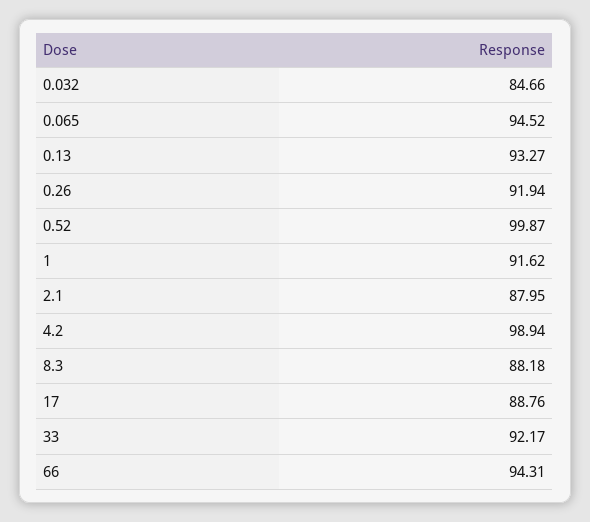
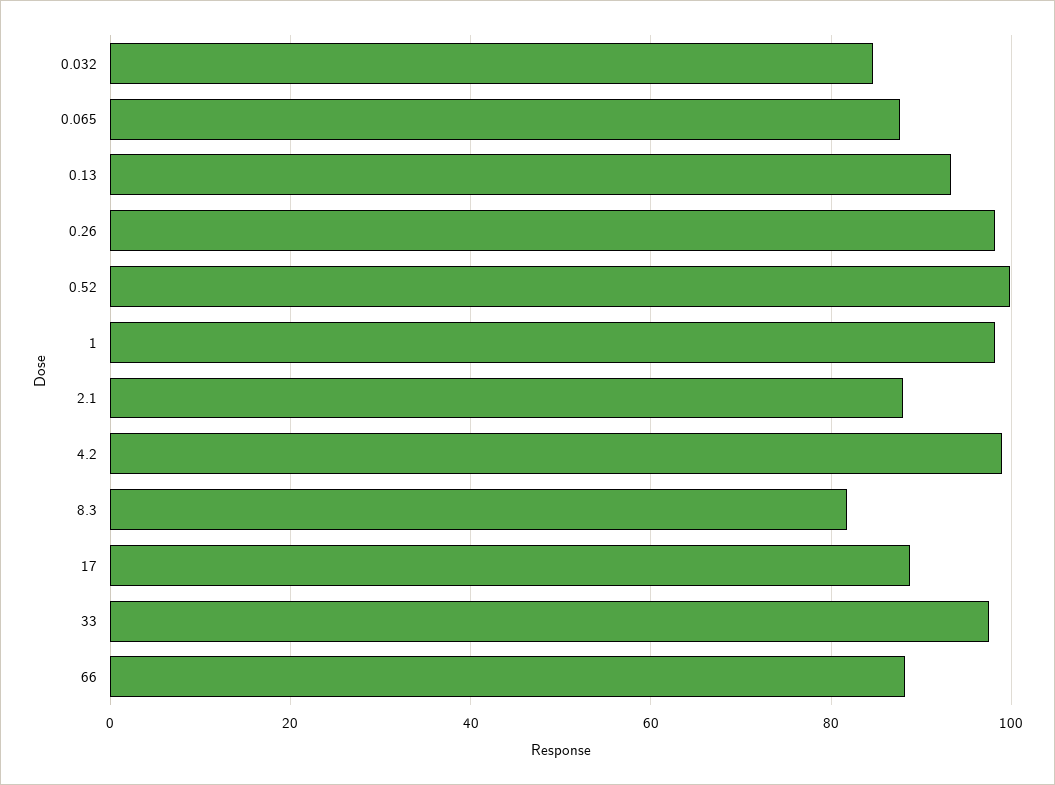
  {
    "0.032": 84.66,
-   "0.065": 94.52,
+   "0.065": 88,
    "0.13": 93.27,
-   "0.26": 91.94,
+   "0.26": 98,
    "0.52": 99.87,
-   "1": 91.62,
+   "1": 98,
    "2.1": 87.95,
    "4.2": 98.94,
-   "8.3": 88.18,
+   "8.3": 82,
    "17": 88.76,
-   "33": 92.17,
+   "33": 98,
-   "66": 94.31
+   "66": 88
  }

